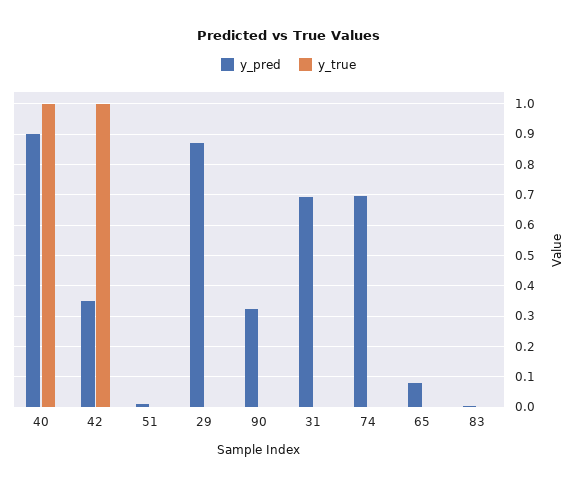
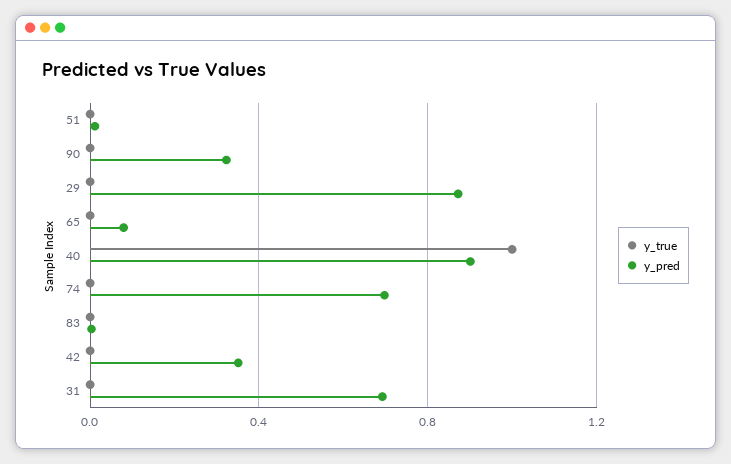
  {
    "y_pred": {
      "40": 0.9,
      "42": 0.36,
      "51": 0.02,
      "29": 0.88,
      "90": 0.32,
      "31": 0.7,
      "74": 0.7,
      "65": 0.08,
      "83": 0
    },
    "y_true": {
      "40": 1,
-     "42": 1,
+     "42": 0,
      "51": 0,
      "29": 0,
      "90": 0,
      "31": 0,
      "74": 0,
      "65": 0,
      "83": 0
    }
  }

